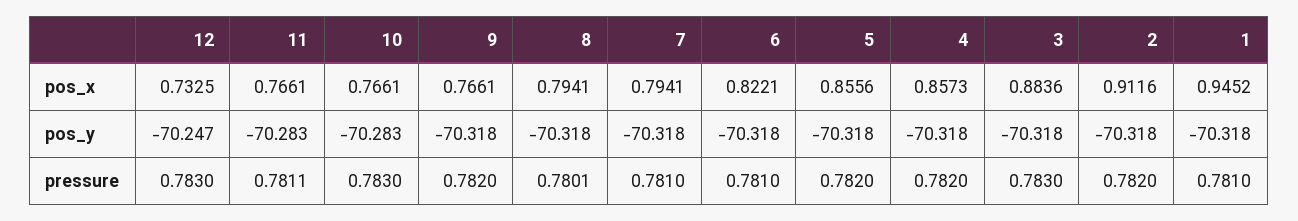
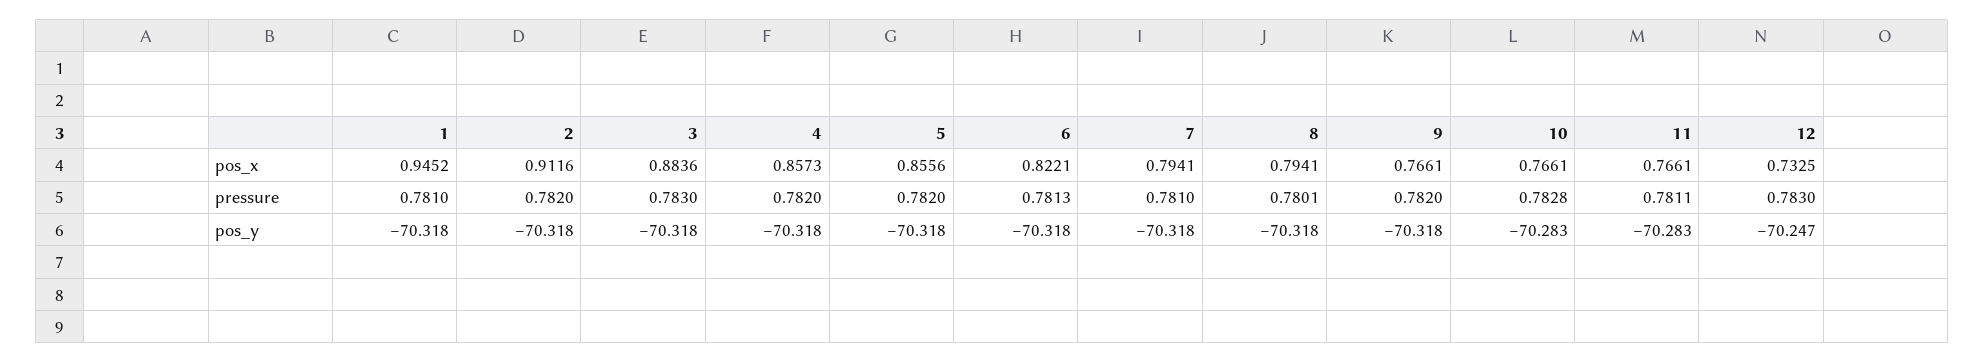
  {
    "12": {
      "pos_x": 0.7325,
      "pos_y": -70.247,
      "pressure": 0.783
    },
    "11": {
      "pos_x": 0.7661,
      "pos_y": -70.283,
      "pressure": 0.7811
    },
    "10": {
      "pos_x": 0.7661,
      "pos_y": -70.283,
-     "pressure": 0.783
+     "pressure": 0.7828
    },
    "9": {
      "pos_x": 0.7661,
      "pos_y": -70.318,
      "pressure": 0.782
    },
    "8": {
      "pos_x": 0.7941,
      "pos_y": -70.318,
      "pressure": 0.7801
    },
    "7": {
      "pos_x": 0.7941,
      "pos_y": -70.318,
      "pressure": 0.781
    },
    "6": {
      "pos_x": 0.8221,
      "pos_y": -70.318,
-     "pressure": 0.781
+     "pressure": 0.7813
    },
    "5": {
      "pos_x": 0.8556,
      "pos_y": -70.318,
      "pressure": 0.782
    },
    "4": {
      "pos_x": 0.8573,
      "pos_y": -70.318,
      "pressure": 0.782
    },
    "3": {
      "pos_x": 0.8836,
      "pos_y": -70.318,
      "pressure": 0.783
    },
    "2": {
      "pos_x": 0.9116,
      "pos_y": -70.318,
      "pressure": 0.782
    },
    "1": {
      "pos_x": 0.9452,
      "pos_y": -70.318,
      "pressure": 0.781
    }
  }

